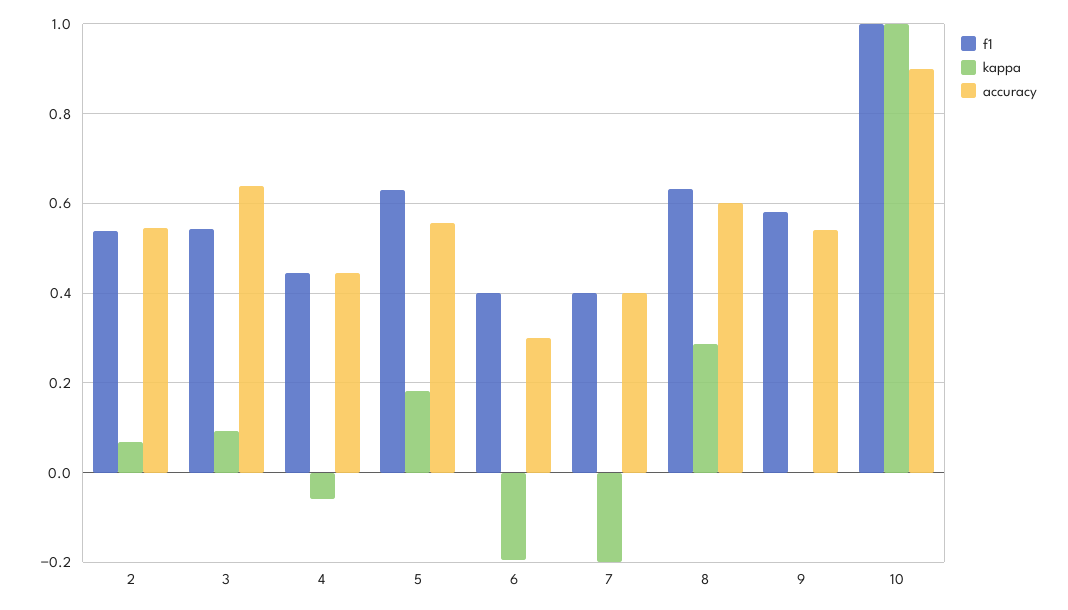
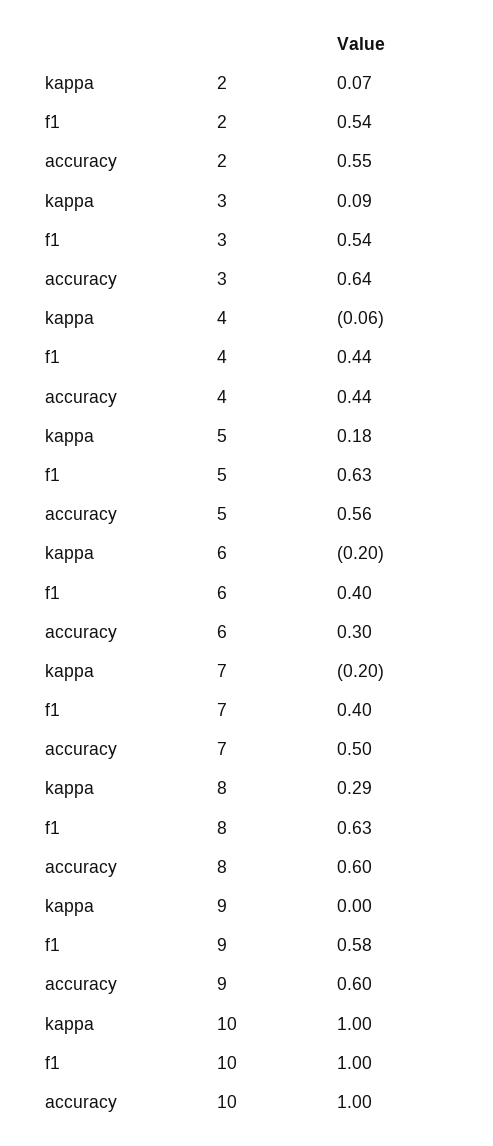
  {
    "f1": {
      "2": 0.54,
      "3": 0.54,
      "4": 0.44,
      "5": 0.63,
      "6": 0.4,
      "7": 0.4,
      "8": 0.63,
      "9": 0.58,
      "10": 1
    },
    "kappa": {
      "2": 0.07,
      "3": 0.09,
      "4": -0.06,
      "5": 0.18,
      "6": -0.2,
      "7": -0.2,
      "8": 0.29,
      "9": 0,
      "10": 1
    },
    "accuracy": {
      "2": 0.55,
      "3": 0.64,
      "4": 0.44,
      "5": 0.56,
      "6": 0.3,
-     "7": 0.4,
+     "7": 0.5,
      "8": 0.6,
-     "9": 0.54,
+     "9": 0.6,
-     "10": 0.9
+     "10": 1
    }
  }

